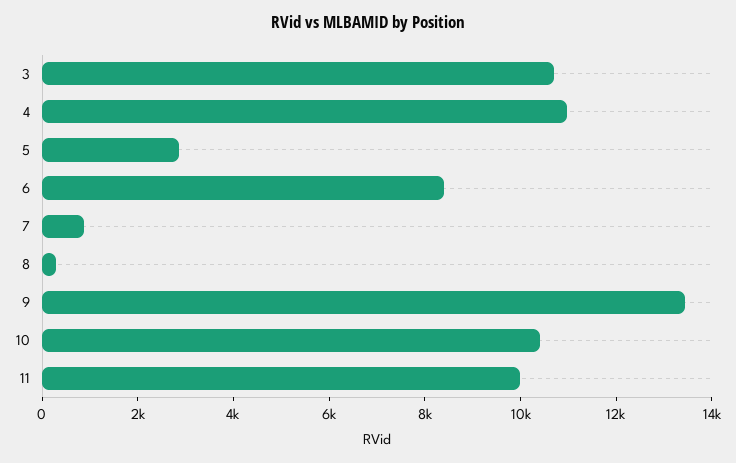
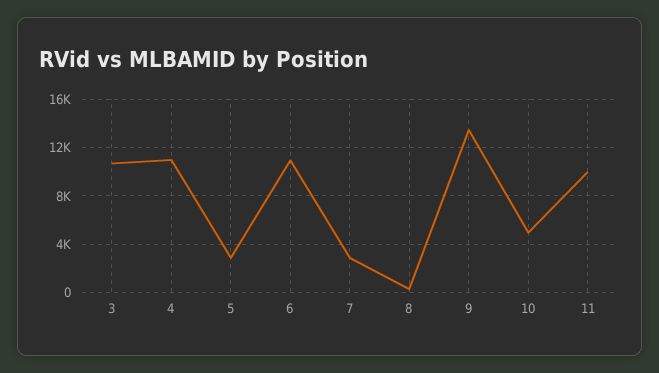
  {
    "3": 10500,
    "4": 11000,
    "5": 3000,
-   "6": 8500,
+   "6": 11000,
-   "7": 1000,
+   "7": 3000,
    "8": 500,
    "9": 13500,
-   "10": 10500,
+   "10": 5000,
    "11": 10000
  }

